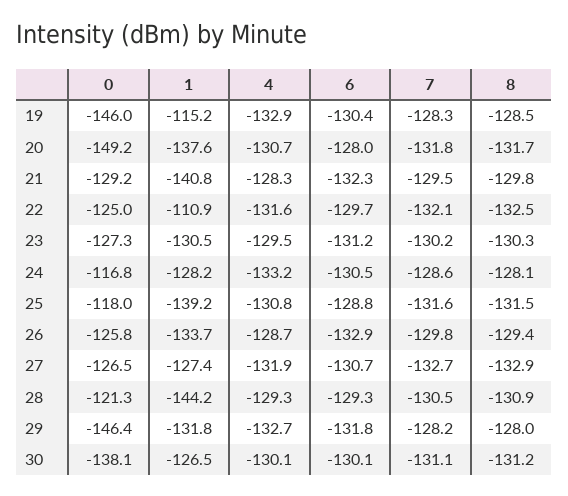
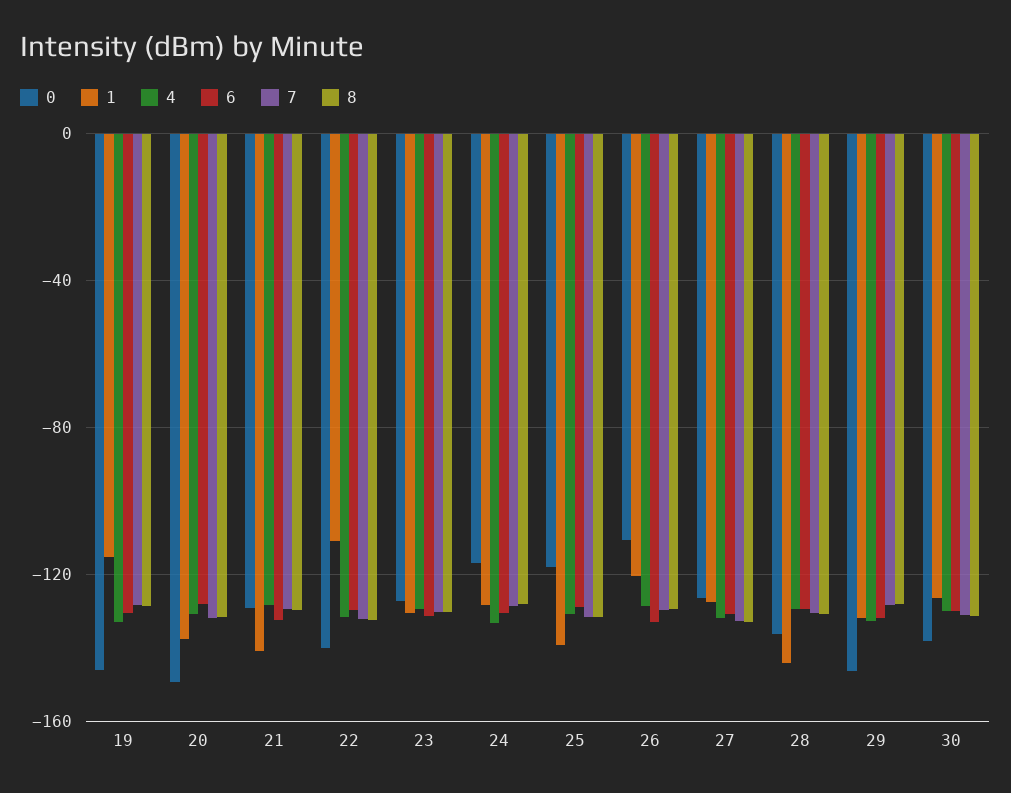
  {
    "0": {
      "19": -146,
      "20": -149.2,
      "21": -129.2,
-     "22": -125,
+     "22": -140,
      "23": -127.3,
      "24": -116.8,
      "25": -118,
-     "26": -125.8,
+     "26": -110,
      "27": -126.5,
-     "28": -121.3,
+     "28": -135,
      "29": -146.4,
      "30": -138.1
    },
    "1": {
      "19": -115.2,
      "20": -137.6,
      "21": -140.8,
      "22": -110.9,
      "23": -130.5,
      "24": -128.2,
      "25": -139.2,
-     "26": -133.7,
+     "26": -120,
      "27": -127.4,
      "28": -144.2,
      "29": -131.8,
      "30": -126.5
    },
    "4": {
      "19": -132.9,
      "20": -130.7,
      "21": -128.3,
      "22": -131.6,
      "23": -129.5,
      "24": -133.2,
      "25": -130.8,
      "26": -128.7,
      "27": -131.9,
      "28": -129.3,
      "29": -132.7,
      "30": -130.1
    },
    "6": {
      "19": -130.4,
      "20": -128,
      "21": -132.3,
      "22": -129.7,
      "23": -131.2,
      "24": -130.5,
      "25": -128.8,
      "26": -132.9,
      "27": -130.7,
      "28": -129.3,
      "29": -131.8,
      "30": -130.1
    },
    "7": {
      "19": -128.3,
      "20": -131.8,
      "21": -129.5,
      "22": -132.1,
      "23": -130.2,
      "24": -128.6,
      "25": -131.6,
      "26": -129.8,
      "27": -132.7,
      "28": -130.5,
      "29": -128.2,
      "30": -131.1
    },
    "8": {
      "19": -128.5,
      "20": -131.7,
      "21": -129.8,
      "22": -132.5,
      "23": -130.3,
      "24": -128.1,
      "25": -131.5,
      "26": -129.4,
      "27": -132.9,
      "28": -130.9,
      "29": -128,
      "30": -131.2
    }
  }

